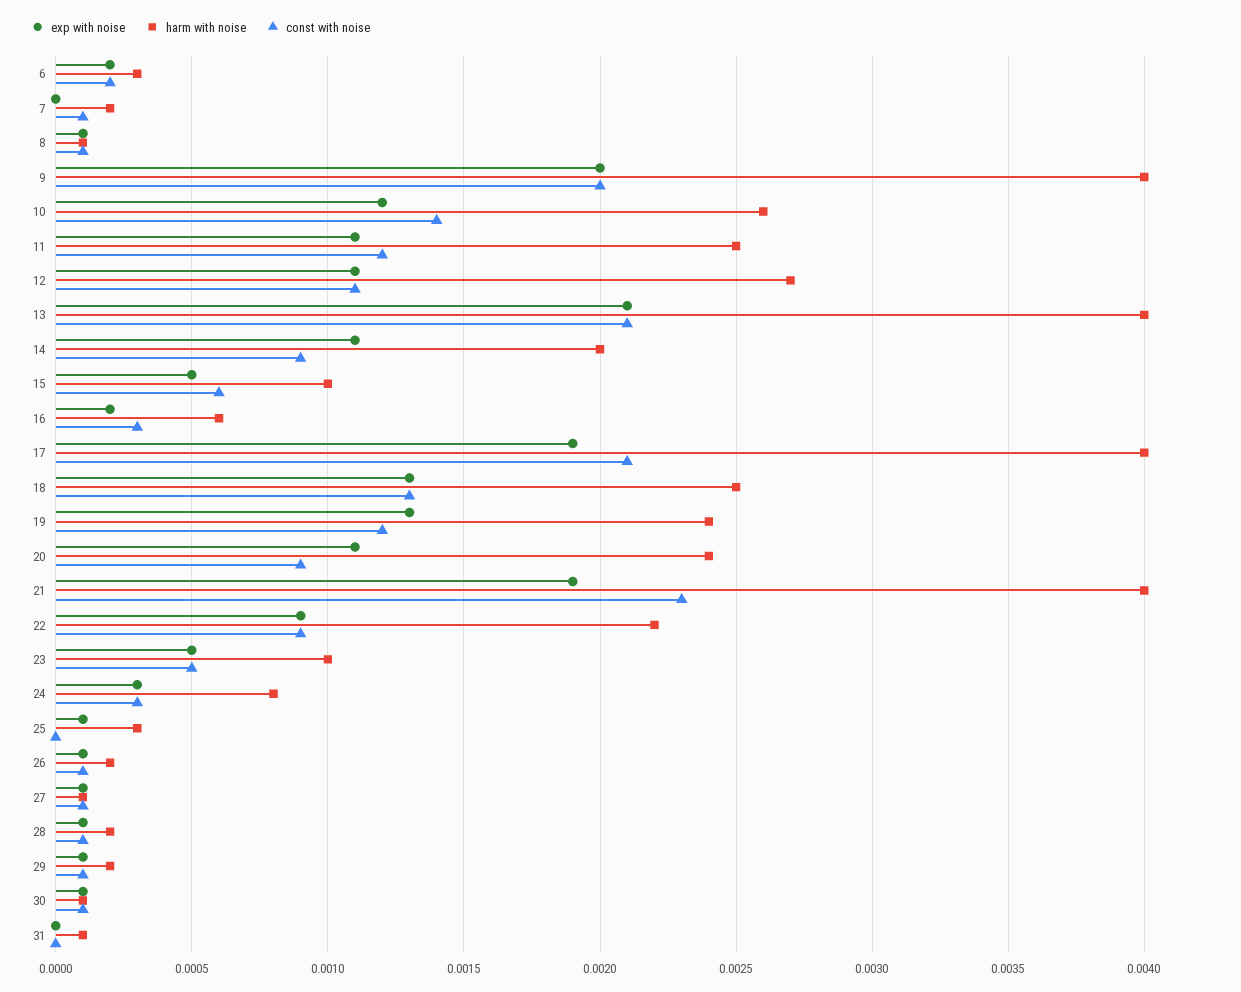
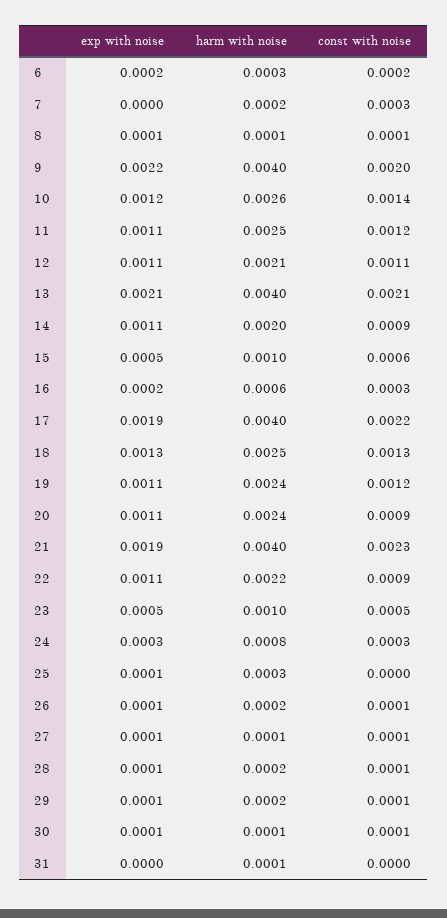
  {
    "exp with noise": {
      "6": 0.0002,
      "7": 0,
      "8": 0.0001,
-     "9": 0.002,
+     "9": 0.0022,
      "10": 0.0012,
      "11": 0.0011,
      "12": 0.0011,
      "13": 0.0021,
      "14": 0.0011,
      "15": 0.0005,
      "16": 0.0002,
      "17": 0.0019,
      "18": 0.0013,
-     "19": 0.0013,
+     "19": 0.0011,
      "20": 0.0011,
      "21": 0.0019,
-     "22": 0.0009,
+     "22": 0.0011,
      "23": 0.0005,
      "24": 0.0003,
      "25": 0.0001,
      "26": 0.0001,
      "27": 0.0001,
      "28": 0.0001,
      "29": 0.0001,
      "30": 0.0001,
      "31": 0
    },
    "harm with noise": {
      "6": 0.0003,
      "7": 0.0002,
      "8": 0.0001,
      "9": 0.004,
      "10": 0.0026,
      "11": 0.0025,
-     "12": 0.0027,
+     "12": 0.0021,
      "13": 0.004,
      "14": 0.002,
      "15": 0.001,
      "16": 0.0006,
      "17": 0.004,
      "18": 0.0025,
      "19": 0.0024,
      "20": 0.0024,
      "21": 0.004,
      "22": 0.0022,
      "23": 0.001,
      "24": 0.0008,
      "25": 0.0003,
      "26": 0.0002,
      "27": 0.0001,
      "28": 0.0002,
      "29": 0.0002,
      "30": 0.0001,
      "31": 0.0001
    },
    "const with noise": {
      "6": 0.0002,
-     "7": 0.0001,
+     "7": 0.0003,
      "8": 0.0001,
      "9": 0.002,
      "10": 0.0014,
      "11": 0.0012,
      "12": 0.0011,
      "13": 0.0021,
      "14": 0.0009,
      "15": 0.0006,
      "16": 0.0003,
-     "17": 0.0021,
+     "17": 0.0022,
      "18": 0.0013,
      "19": 0.0012,
      "20": 0.0009,
      "21": 0.0023,
      "22": 0.0009,
      "23": 0.0005,
      "24": 0.0003,
      "25": 0,
      "26": 0.0001,
      "27": 0.0001,
      "28": 0.0001,
      "29": 0.0001,
      "30": 0.0001,
      "31": 0
    }
  }

